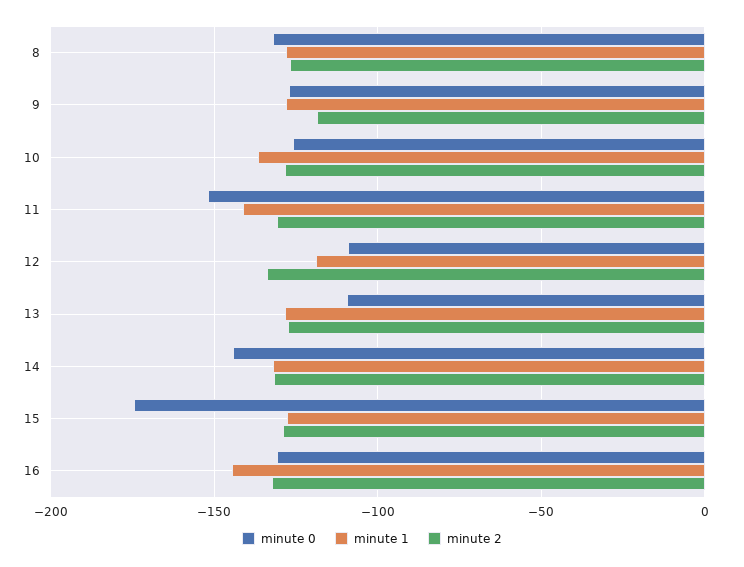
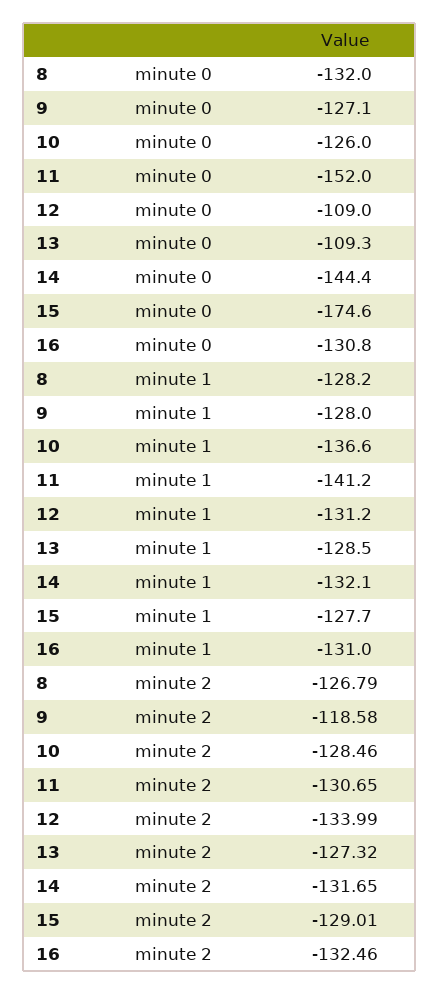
  {
    "minute 0": {
      "8": -132,
      "9": -127.1,
      "10": -126,
      "11": -152,
      "12": -109,
      "13": -109.3,
      "14": -144.4,
      "15": -174.6,
      "16": -130.8
    },
    "minute 1": {
      "8": -128.2,
      "9": -128,
      "10": -136.6,
      "11": -141.2,
-     "12": -120,
+     "12": -131.2,
      "13": -128.5,
      "14": -132.1,
      "15": -127.7,
-     "16": -145
+     "16": -131
    },
    "minute 2": {
      "8": -126.79,
      "9": -118.58,
      "10": -128.46,
      "11": -130.65,
      "12": -133.99,
      "13": -127.32,
      "14": -131.65,
      "15": -129.01,
      "16": -132.46
    }
  }

